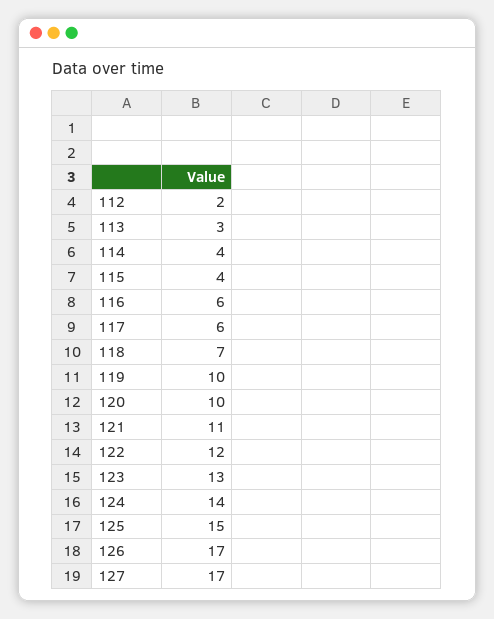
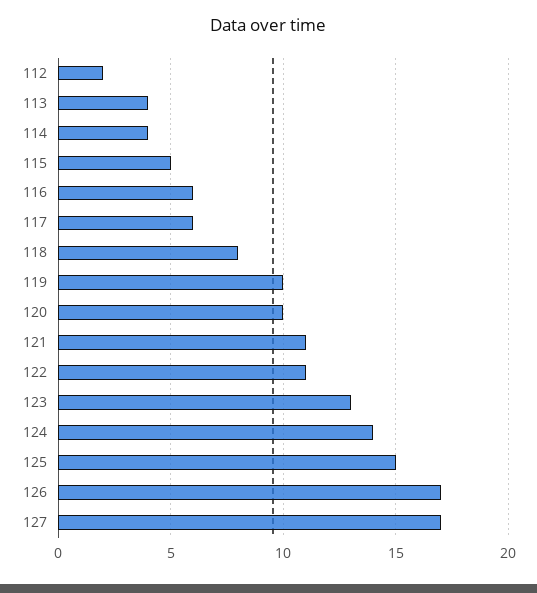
  {
    "112": 2,
-   "113": 3,
+   "113": 4,
    "114": 4,
-   "115": 4,
+   "115": 5,
    "116": 6,
    "117": 6,
-   "118": 7,
+   "118": 8,
    "119": 10,
    "120": 10,
    "121": 11,
-   "122": 12,
+   "122": 11,
    "123": 13,
    "124": 14,
    "125": 15,
    "126": 17,
    "127": 17
  }

